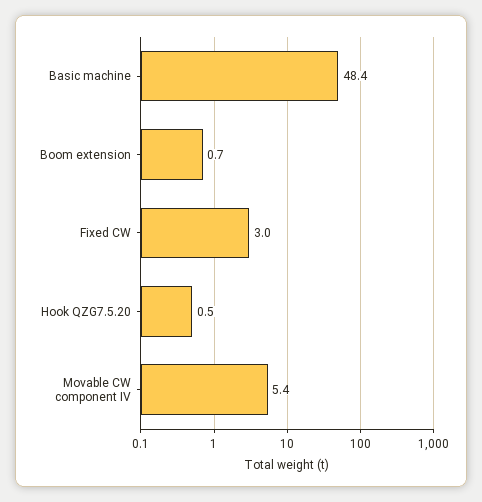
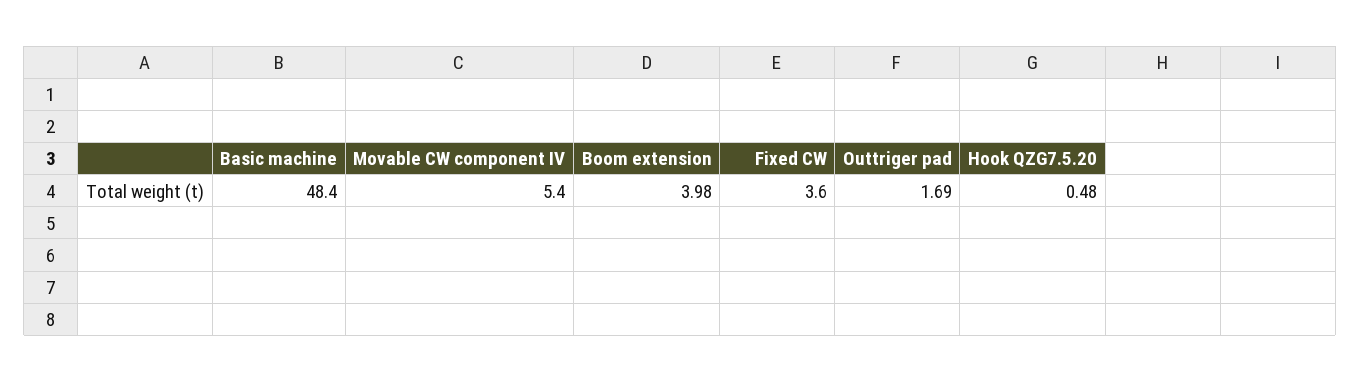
  {
    "Basic machine": 48.4,
-   "Boom extension": 0.7,
+   "Boom extension": 3.98,
-   "Fixed CW": 3,
+   "Fixed CW": 3.6,
    "Hook QZG7.5.20": 0.48,
-   "Movable CW component IV": 5.4
+   "Movable CW component IV": 5.4,
+   "Outtriger pad": 1.69
  }

